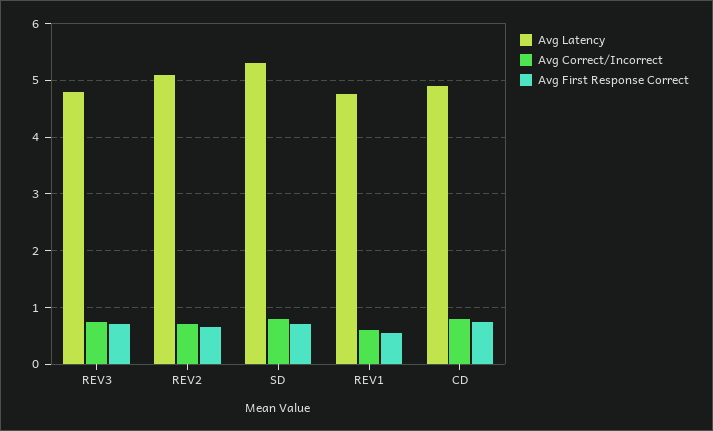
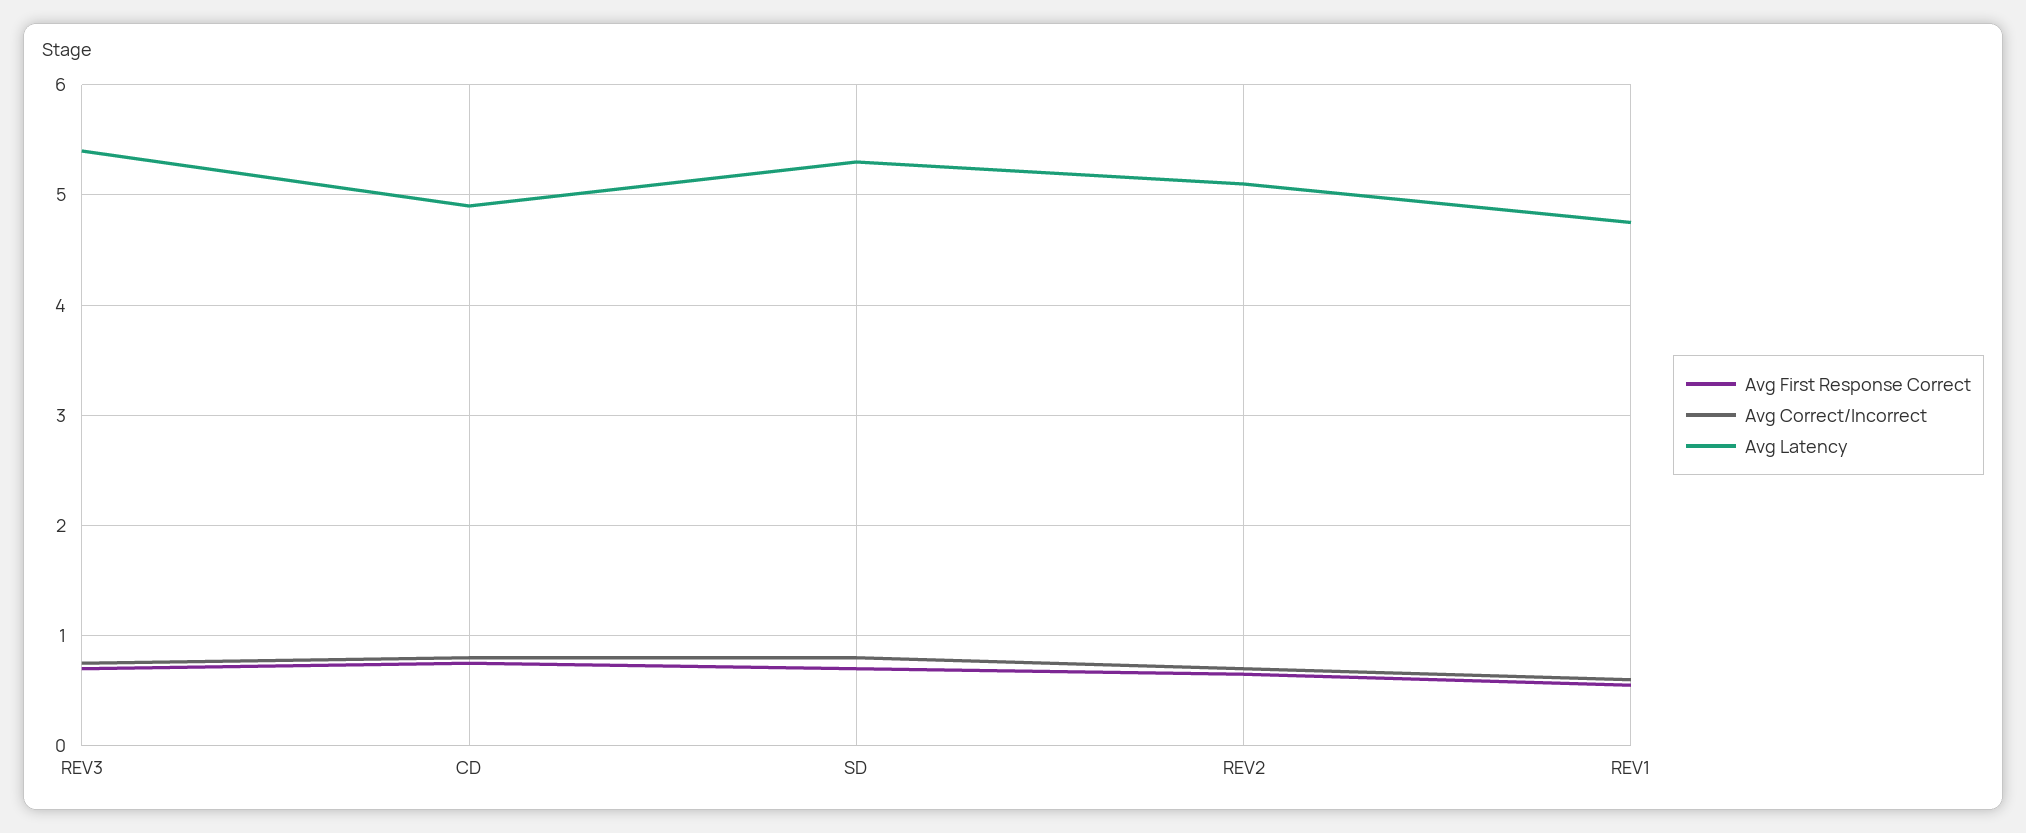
  {
    "Avg Latency": {
-     "REV3": 4.8,
+     "REV3": 5.4,
      "REV2": 5.1,
      "SD": 5.3,
      "REV1": 4.8,
      "CD": 4.9
    },
    "Avg Correct/Incorrect": {
      "REV3": 0.8,
      "REV2": 0.7,
      "SD": 0.8,
      "REV1": 0.6,
      "CD": 0.8
    },
    "Avg First Response Correct": {
      "REV3": 0.7,
      "REV2": 0.7,
      "SD": 0.7,
      "REV1": 0.6,
      "CD": 0.8
    }
  }

